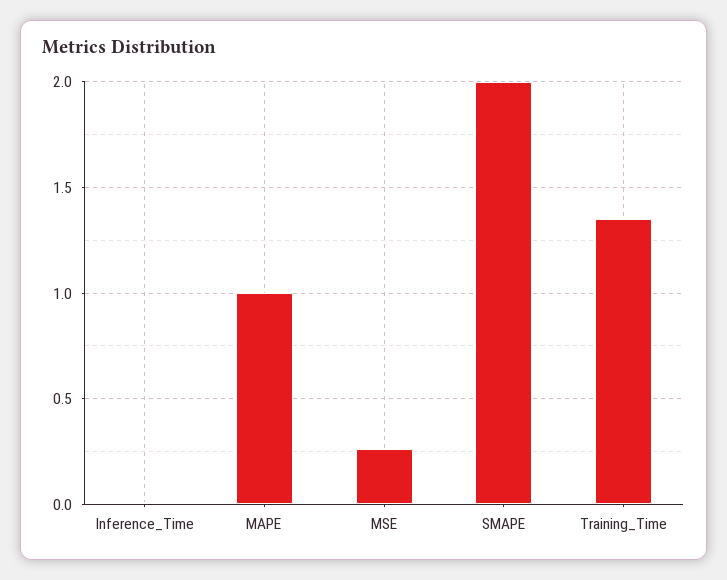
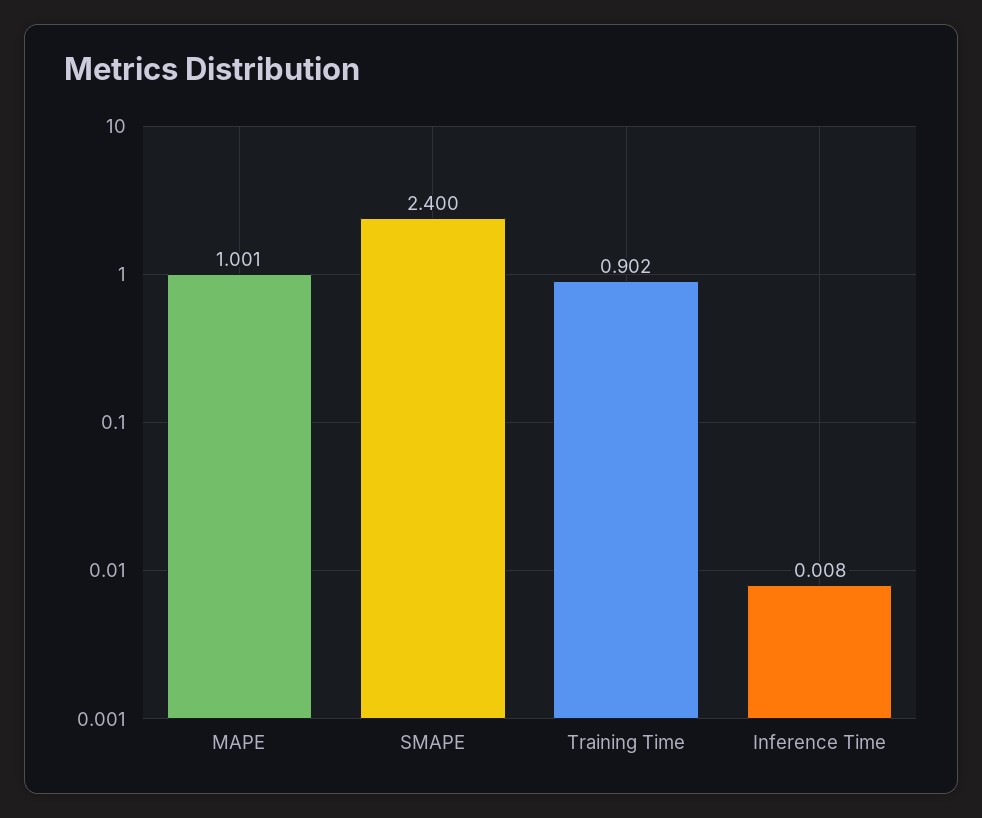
  {
    "Inference_Time": 0.008,
    "MAPE": 1.001,
-   "MSE": 0.25,
-   "SMAPE": 2,
+   "SMAPE": 2.4,
-   "Training_Time": 1.35
+   "Training_Time": 0.902
  }

